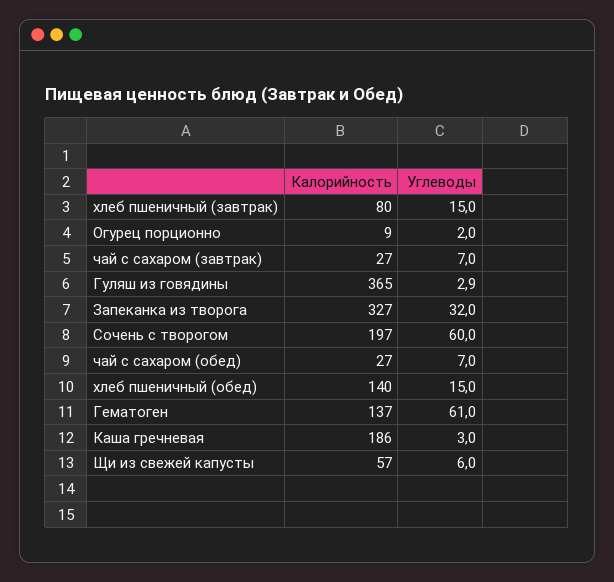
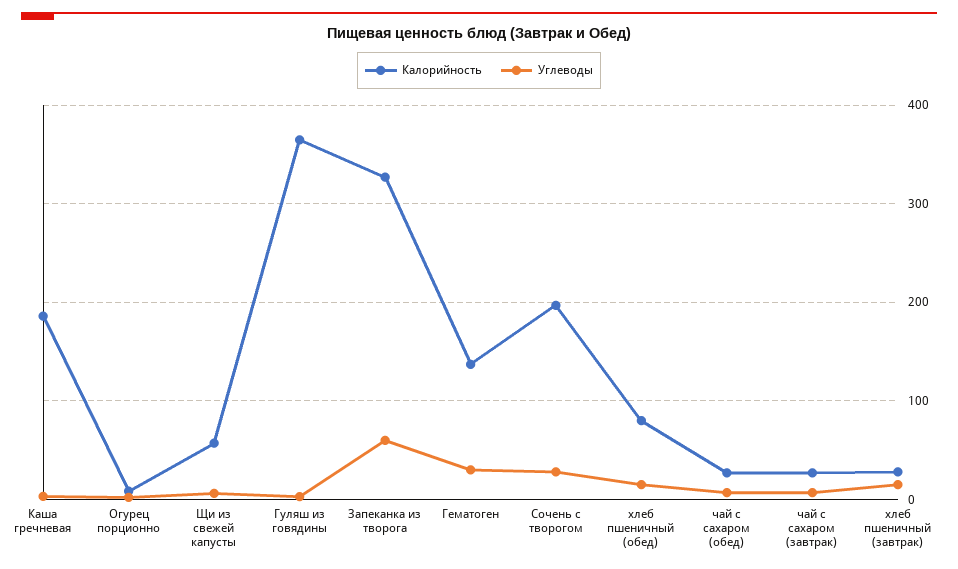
  {
    "Калорийность": {
-     "хлеб пшеничный (завтрак)": 80,
+     "хлеб пшеничный (завтрак)": 30,
      "Огурец порционно": 9,
      "чай с сахаром (завтрак)": 27,
      "Гуляш из говядины": 365,
      "Запеканка из творога": 327,
      "Сочень с творогом": 197,
      "чай с сахаром (обед)": 27,
-     "хлеб пшеничный (обед)": 140,
+     "хлеб пшеничный (обед)": 80,
      "Гематоген": 137,
      "Каша гречневая": 186,
      "Щи из свежей капусты": 57
    },
    "Углеводы": {
      "хлеб пшеничный (завтрак)": 15,
      "Огурец порционно": 2,
      "чай с сахаром (завтрак)": 7,
      "Гуляш из говядины": 2.9,
-     "Запеканка из творога": 32,
+     "Запеканка из творога": 60,
-     "Сочень с творогом": 60,
+     "Сочень с творогом": 30,
      "чай с сахаром (обед)": 7,
      "хлеб пшеничный (обед)": 15,
-     "Гематоген": 61,
+     "Гематоген": 30,
      "Каша гречневая": 3,
      "Щи из свежей капусты": 6
    }
  }

